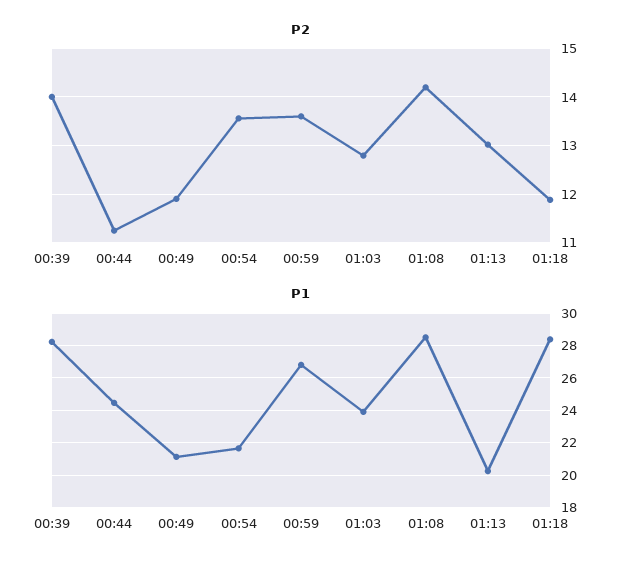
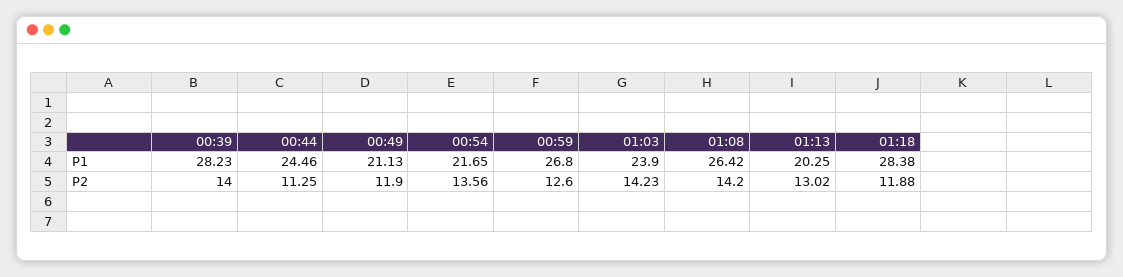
  {
    "P2": {
      "00:39": 14,
      "00:44": 11.25,
      "00:49": 11.9,
      "00:54": 13.56,
-     "00:59": 13.6,
+     "00:59": 12.6,
-     "01:03": 12.8,
+     "01:03": 14.23,
      "01:08": 14.2,
      "01:13": 13.02,
      "01:18": 11.88
    },
    "P1": {
      "00:39": 28.23,
      "00:44": 24.46,
      "00:49": 21.13,
      "00:54": 21.65,
      "00:59": 26.8,
      "01:03": 23.9,
-     "01:08": 28.5,
+     "01:08": 26.42,
      "01:13": 20.25,
      "01:18": 28.38
    }
  }

